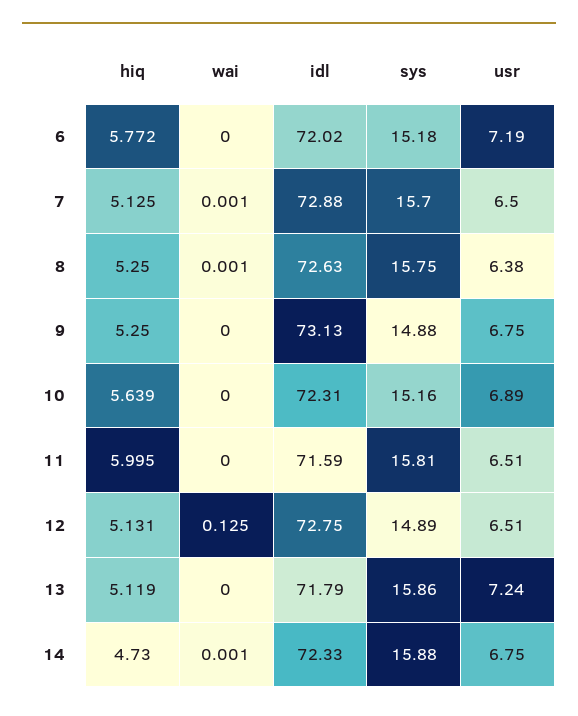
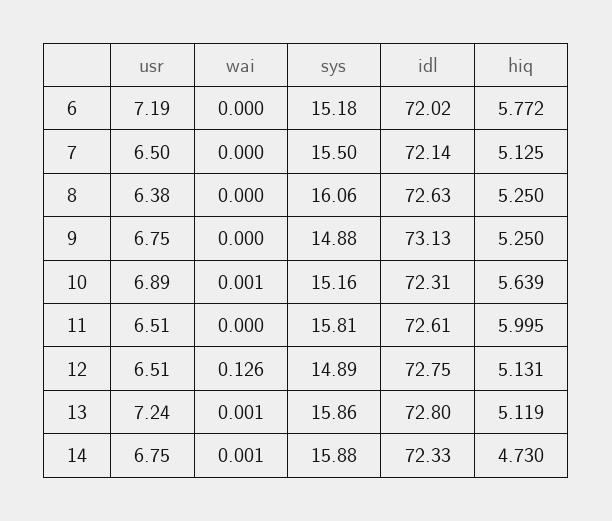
  {
    "hiq": {
      "6": 5.772,
      "7": 5.125,
      "8": 5.25,
      "9": 5.25,
      "10": 5.639,
      "11": 5.995,
      "12": 5.131,
      "13": 5.119,
      "14": 4.73
    },
    "wai": {
      "6": 0,
-     "7": 0.001,
+     "7": 0,
-     "8": 0.001,
+     "8": 0,
      "9": 0,
-     "10": 0,
+     "10": 0.001,
      "11": 0,
-     "12": 0.125,
+     "12": 0.126,
-     "13": 0,
+     "13": 0.001,
      "14": 0.001
    },
    "idl": {
      "6": 72.02,
-     "7": 72.88,
+     "7": 72.14,
      "8": 72.63,
      "9": 73.13,
      "10": 72.31,
-     "11": 71.59,
+     "11": 72.61,
      "12": 72.75,
-     "13": 71.79,
+     "13": 72.8,
      "14": 72.33
    },
    "sys": {
      "6": 15.18,
-     "7": 15.7,
+     "7": 15.5,
-     "8": 15.75,
+     "8": 16.06,
      "9": 14.88,
      "10": 15.16,
      "11": 15.81,
      "12": 14.89,
      "13": 15.86,
      "14": 15.88
    },
    "usr": {
      "6": 7.19,
      "7": 6.5,
      "8": 6.38,
      "9": 6.75,
      "10": 6.89,
      "11": 6.51,
      "12": 6.51,
      "13": 7.24,
      "14": 6.75
    }
  }

